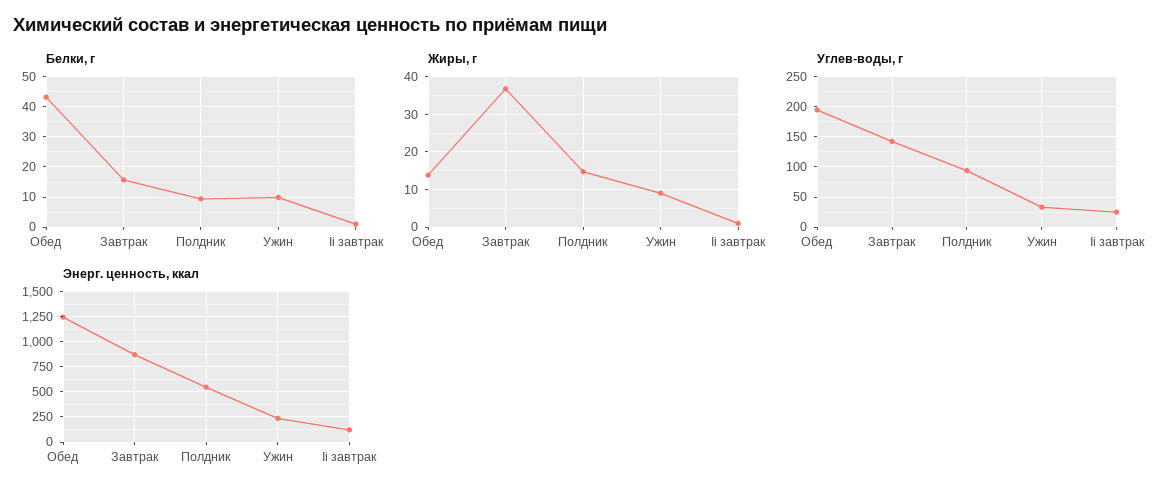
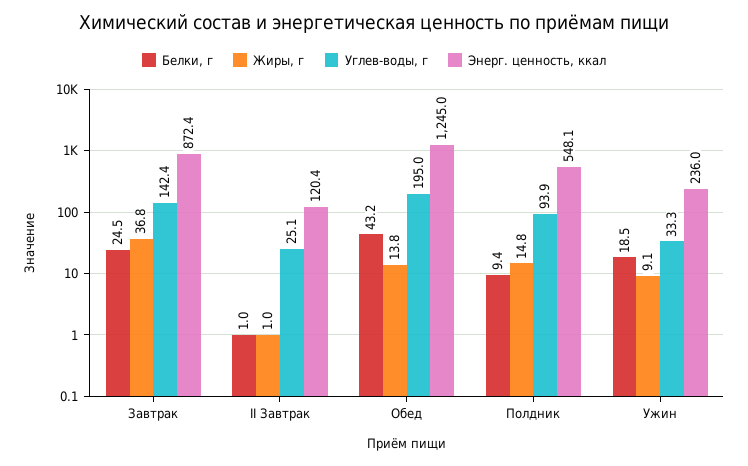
  {
    "Белки, г": {
      "Обед": 43.2,
-     "Завтрак": 16,
+     "Завтрак": 24.5,
      "Полдник": 9.4,
-     "Ужин": 10,
+     "Ужин": 18.5,
      "Ii завтрак": 1
    },
    "Жиры, г": {
      "Обед": 13.8,
      "Завтрак": 36.8,
      "Полдник": 14.8,
      "Ужин": 9.1,
      "Ii завтрак": 1
    },
    "Углев-воды, г": {
      "Обед": 195,
      "Завтрак": 142.4,
      "Полдник": 93.9,
      "Ужин": 33.3,
      "Ii завтрак": 25.1
    },
    "Энерг. ценность, ккал": {
      "Обед": 1245,
      "Завтрак": 872.4,
      "Полдник": 548.1,
      "Ужин": 236,
      "Ii завтрак": 120.4
    }
  }

